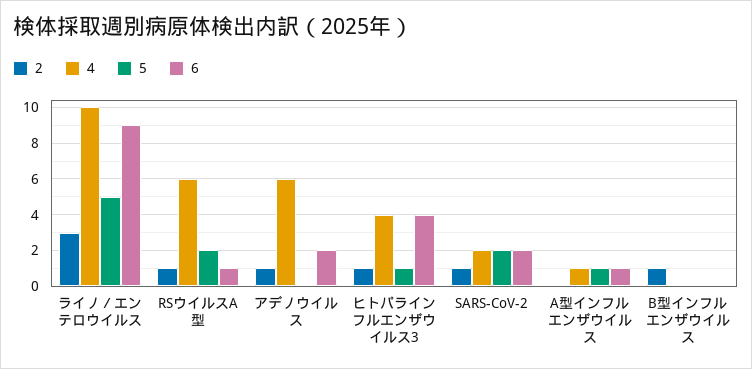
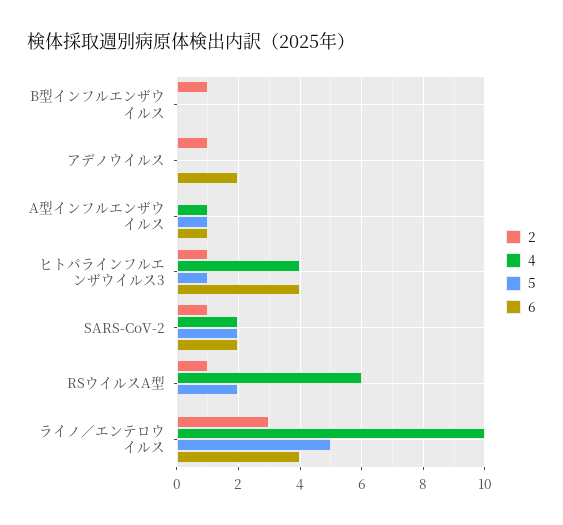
  {
    "2": {
      "ライノ／エンテロウイルス": 3,
      "RSウイルスA型": 1,
      "アデノウイルス": 1,
      "ヒトパラインフルエンザウイルス3": 1,
      "SARS-CoV-2": 1,
      "A型インフルエンザウイルス": 0,
      "B型インフルエンザウイルス": 1
    },
    "4": {
      "ライノ／エンテロウイルス": 10,
      "RSウイルスA型": 6,
-     "アデノウイルス": 6,
+     "アデノウイルス": 0,
      "ヒトパラインフルエンザウイルス3": 4,
      "SARS-CoV-2": 2,
      "A型インフルエンザウイルス": 1,
      "B型インフルエンザウイルス": 0
    },
    "5": {
      "ライノ／エンテロウイルス": 5,
      "RSウイルスA型": 2,
      "アデノウイルス": 0,
      "ヒトパラインフルエンザウイルス3": 1,
      "SARS-CoV-2": 2,
      "A型インフルエンザウイルス": 1,
      "B型インフルエンザウイルス": 0
    },
    "6": {
-     "ライノ／エンテロウイルス": 9,
+     "ライノ／エンテロウイルス": 4,
-     "RSウイルスA型": 1,
+     "RSウイルスA型": 0,
      "アデノウイルス": 2,
      "ヒトパラインフルエンザウイルス3": 4,
      "SARS-CoV-2": 2,
      "A型インフルエンザウイルス": 1,
      "B型インフルエンザウイルス": 0
    }
  }

